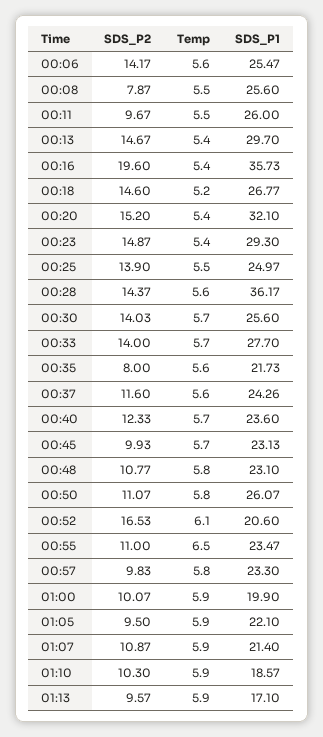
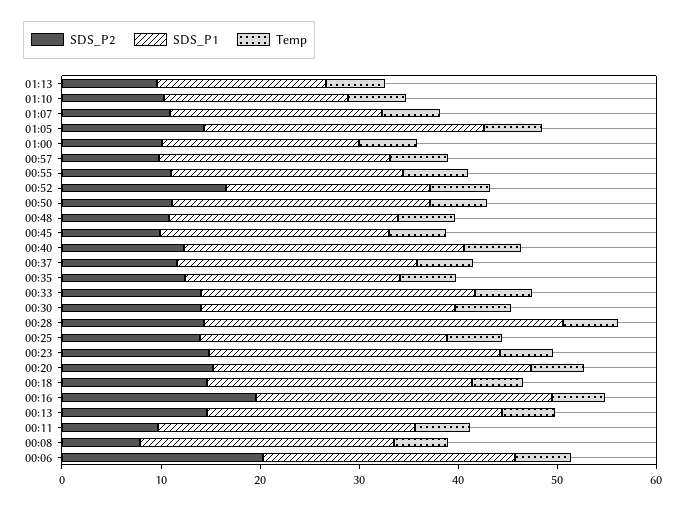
  {
    "SDS_P2": {
-     "00:06": 14.17,
+     "00:06": 20,
      "00:08": 7.87,
      "00:11": 9.67,
      "00:13": 14.67,
      "00:16": 19.6,
      "00:18": 14.6,
      "00:20": 15.2,
      "00:23": 14.87,
      "00:25": 13.9,
      "00:28": 14.37,
      "00:30": 14.03,
      "00:33": 14,
-     "00:35": 8,
+     "00:35": 12,
      "00:37": 11.6,
      "00:40": 12.33,
      "00:45": 9.93,
      "00:48": 10.77,
      "00:50": 11.07,
      "00:52": 16.53,
      "00:55": 11,
      "00:57": 9.83,
      "01:00": 10.07,
-     "01:05": 9.5,
+     "01:05": 14,
      "01:07": 10.87,
      "01:10": 10.3,
      "01:13": 9.57
    },
    "Temp": {
      "00:06": 5.6,
      "00:08": 5.5,
      "00:11": 5.5,
      "00:13": 5.4,
      "00:16": 5.4,
      "00:18": 5.2,
      "00:20": 5.4,
      "00:23": 5.4,
      "00:25": 5.5,
      "00:28": 5.6,
      "00:30": 5.7,
      "00:33": 5.7,
      "00:35": 5.6,
      "00:37": 5.6,
      "00:40": 5.7,
      "00:45": 5.7,
      "00:48": 5.8,
      "00:50": 5.8,
      "00:52": 6.1,
      "00:55": 6.5,
      "00:57": 5.8,
      "01:00": 5.9,
      "01:05": 5.9,
      "01:07": 5.9,
      "01:10": 5.9,
      "01:13": 5.9
    },
    "SDS_P1": {
      "00:06": 25.47,
      "00:08": 25.6,
      "00:11": 26,
      "00:13": 29.7,
-     "00:16": 35.73,
+     "00:16": 30,
      "00:18": 26.77,
      "00:20": 32.1,
      "00:23": 29.3,
      "00:25": 24.97,
      "00:28": 36.17,
      "00:30": 25.6,
      "00:33": 27.7,
      "00:35": 21.73,
      "00:37": 24.26,
-     "00:40": 23.6,
+     "00:40": 28,
      "00:45": 23.13,
      "00:48": 23.1,
      "00:50": 26.07,
      "00:52": 20.6,
      "00:55": 23.47,
      "00:57": 23.3,
      "01:00": 19.9,
-     "01:05": 22.1,
+     "01:05": 28,
      "01:07": 21.4,
      "01:10": 18.57,
      "01:13": 17.1
    }
  }

